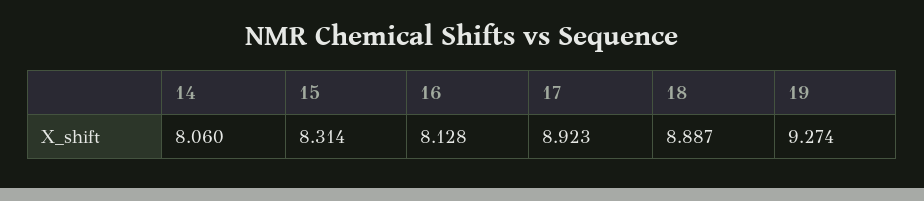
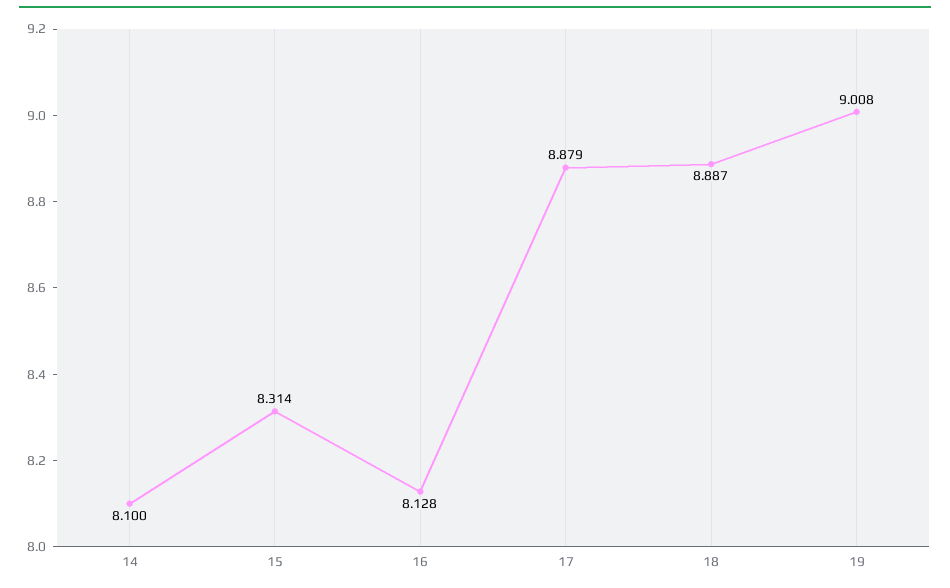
  {
-   "14": 8.06,
+   "14": 8.1,
    "15": 8.314,
    "16": 8.128,
-   "17": 8.923,
+   "17": 8.879,
    "18": 8.887,
-   "19": 9.274
+   "19": 9.008
  }

